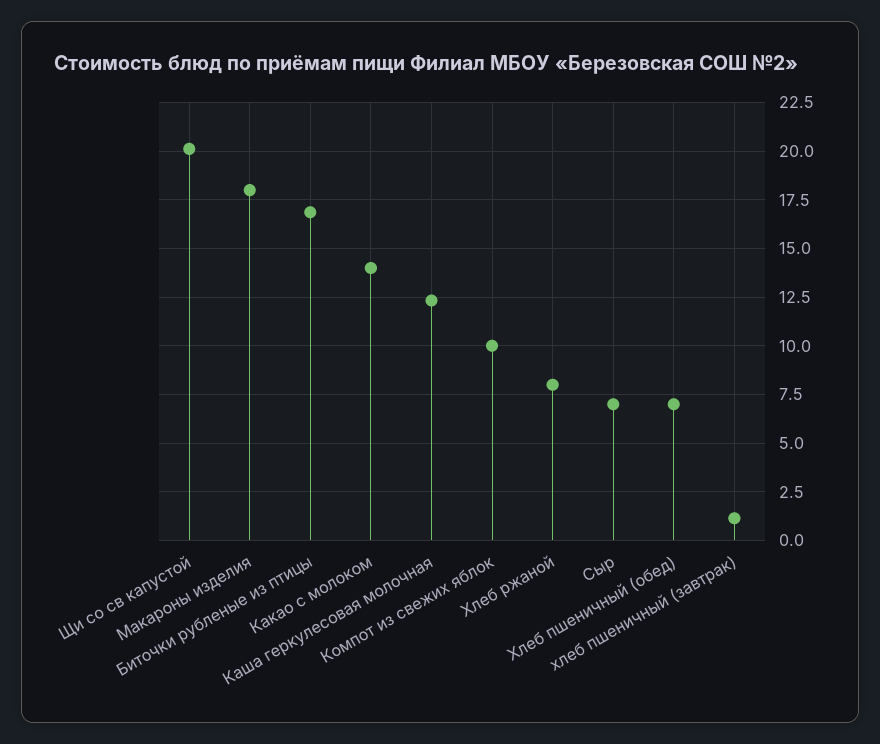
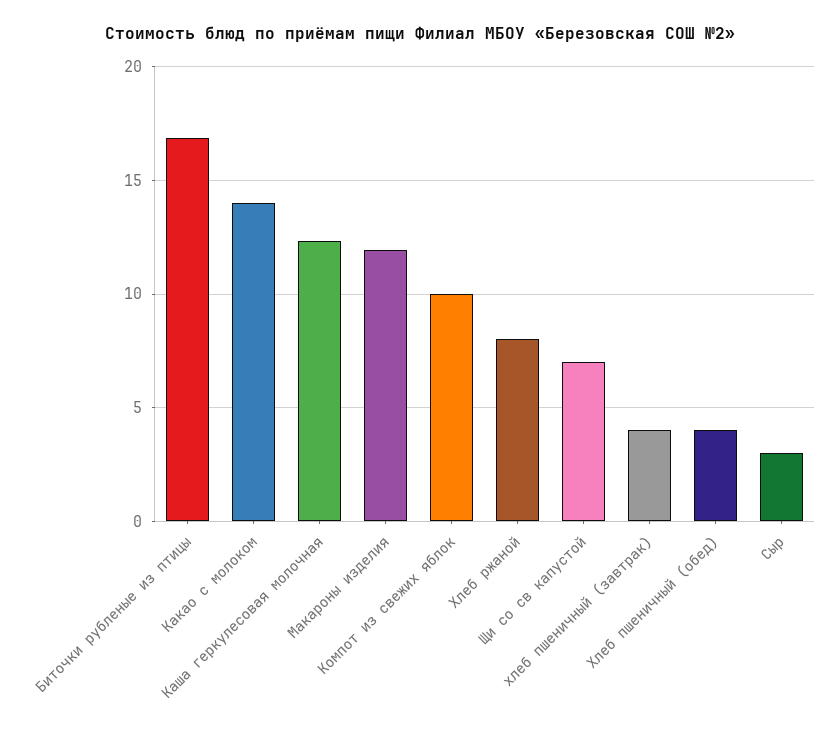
  {
-   "Щи со св капустой": 20,
+   "Щи со св капустой": 7,
-   "Макароны изделия": 18,
+   "Макароны изделия": 12,
    "Биточки рубленые из птицы": 17,
    "Какао с молоком": 14,
    "Каша геркулесовая молочная": 12.5,
    "Компот из свежих яблок": 10,
    "Хлеб ржаной": 8,
-   "Сыр": 7,
+   "Сыр": 3,
-   "Хлеб пшеничный (обед)": 7,
+   "Хлеб пшеничный (обед)": 4,
-   "хлеб пшеничный (завтрак)": 1
+   "хлеб пшеничный (завтрак)": 4
  }

